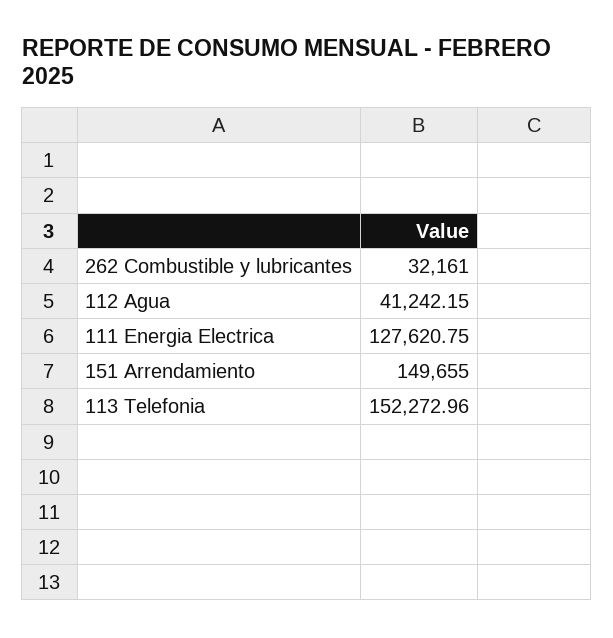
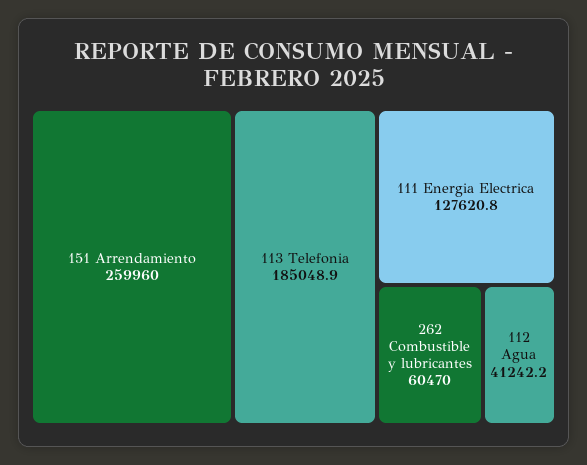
  {
-   "262 Combustible y lubricantes": 32161,
+   "262 Combustible y lubricantes": 60470,
    "112 Agua": 41242.15,
    "111 Energia Electrica": 127620.75,
-   "151 Arrendamiento": 149655,
+   "151 Arrendamiento": 259960,
-   "113 Telefonia": 152272.96
+   "113 Telefonia": 185048.9
  }

